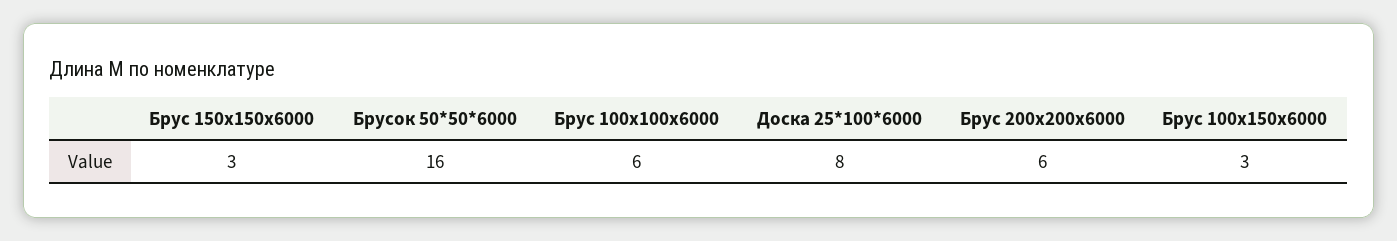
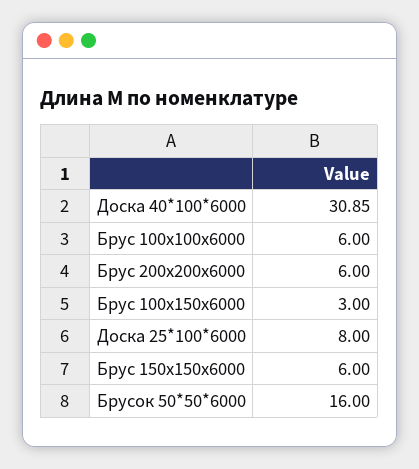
  {
-   "Брус 150х150х6000": 3,
+   "Брус 150х150х6000": 6,
    "Брусок 50*50*6000": 16,
    "Брус 100х100х6000": 6,
    "Доска 25*100*6000": 8,
    "Брус 200х200х6000": 6,
-   "Брус 100х150х6000": 3
+   "Брус 100х150х6000": 3,
+   "Доска 40*100*6000": 30.85
  }

